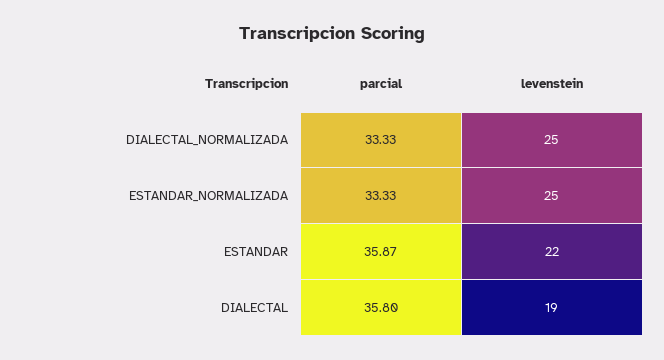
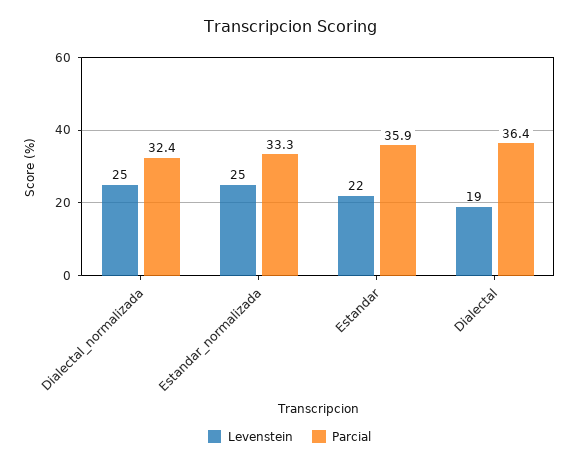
  {
    "parcial": {
-     "DIALECTAL_NORMALIZADA": 33.33,
+     "DIALECTAL_NORMALIZADA": 32.4,
      "ESTANDAR_NORMALIZADA": 33.33,
      "ESTANDAR": 35.87,
-     "DIALECTAL": 35.8
+     "DIALECTAL": 36.4
    },
    "levenstein": {
      "DIALECTAL_NORMALIZADA": 25,
      "ESTANDAR_NORMALIZADA": 25,
      "ESTANDAR": 22,
      "DIALECTAL": 19
    }
  }

